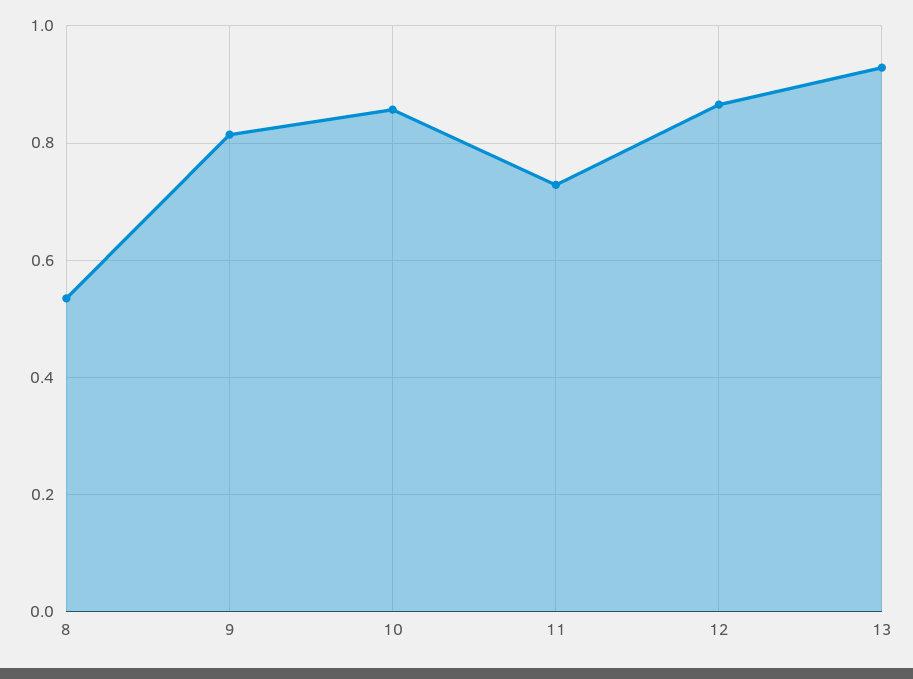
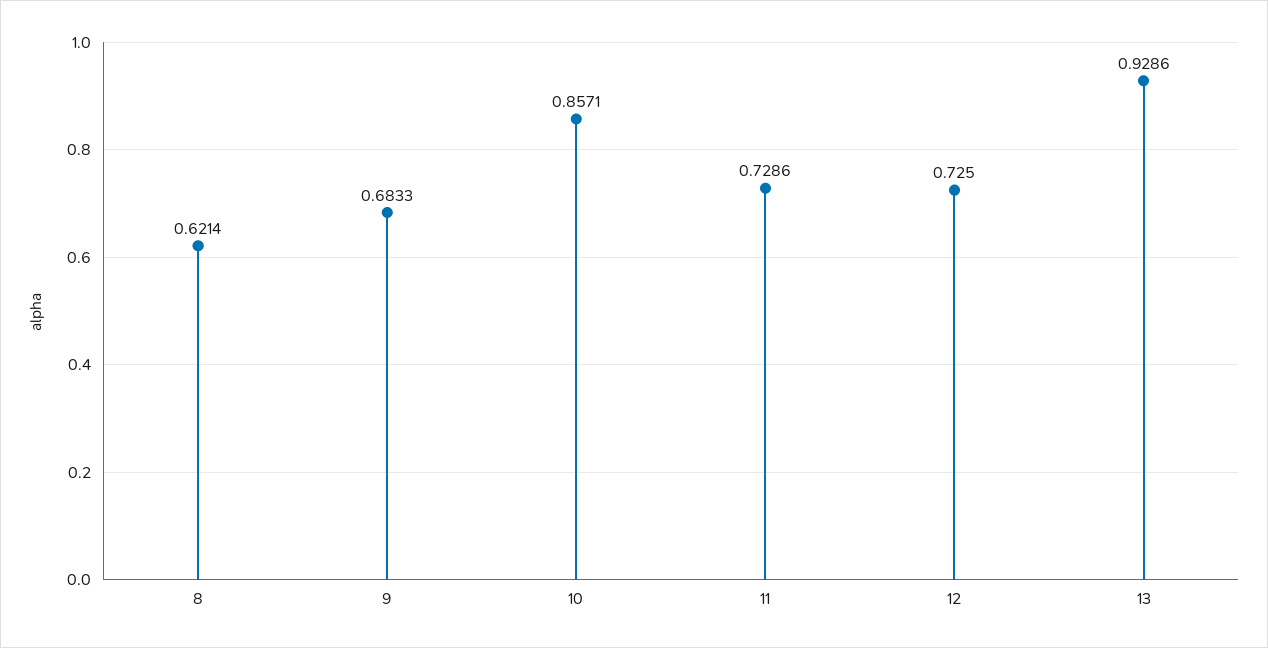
  {
-   "8": 0.54,
+   "8": 0.6214,
-   "9": 0.82,
+   "9": 0.6833,
    "10": 0.8571,
    "11": 0.7286,
-   "12": 0.86,
+   "12": 0.725,
    "13": 0.9286
  }

